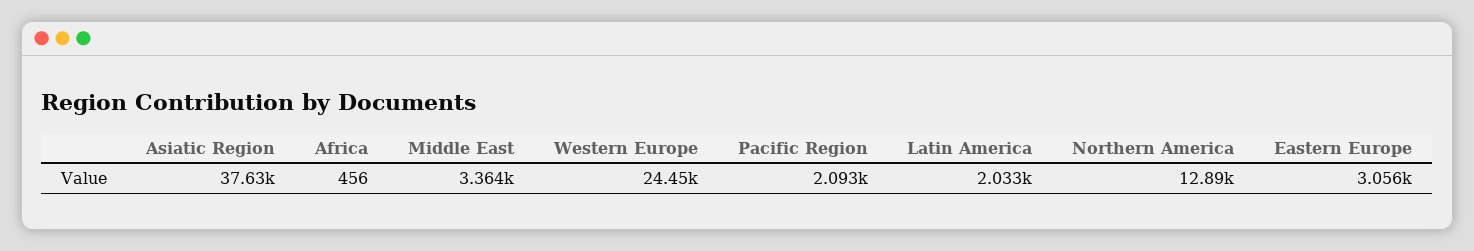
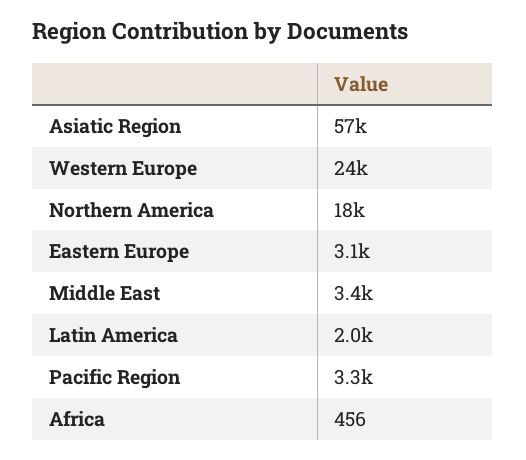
  {
-   "Asiatic Region": 37630,
+   "Asiatic Region": 57000,
    "Africa": 456,
    "Middle East": 3364,
    "Western Europe": 24450,
-   "Pacific Region": 2093,
+   "Pacific Region": 3300,
    "Latin America": 2033,
-   "Northern America": 12890,
+   "Northern America": 18000,
    "Eastern Europe": 3056
  }

